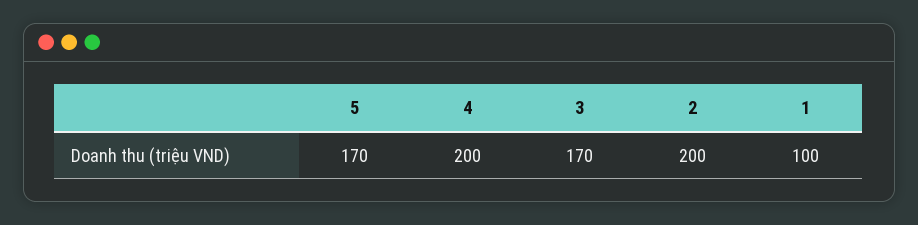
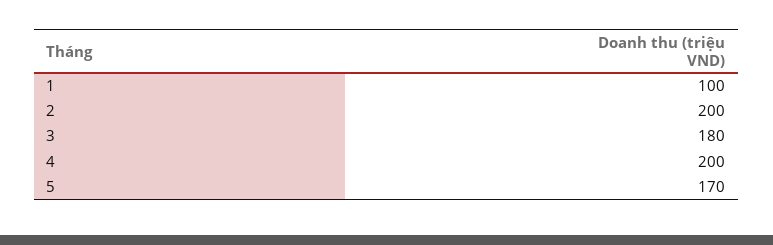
  {
    "5": 170,
    "4": 200,
-   "3": 170,
+   "3": 180,
    "2": 200,
    "1": 100
  }

